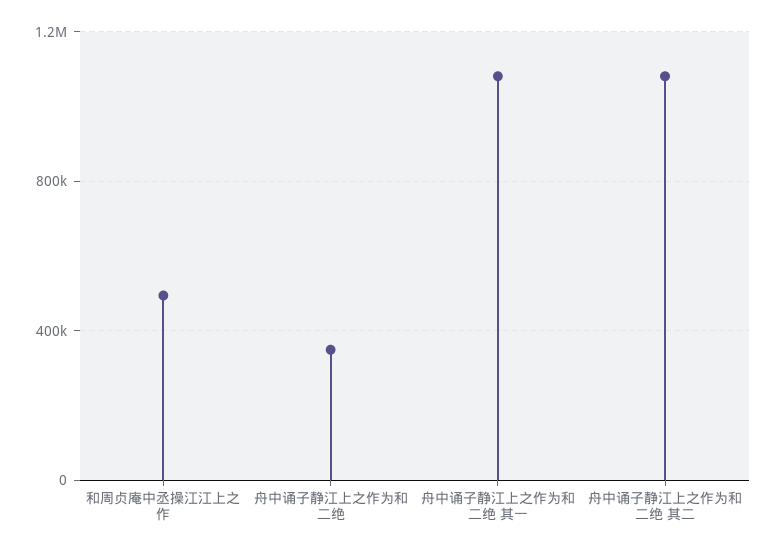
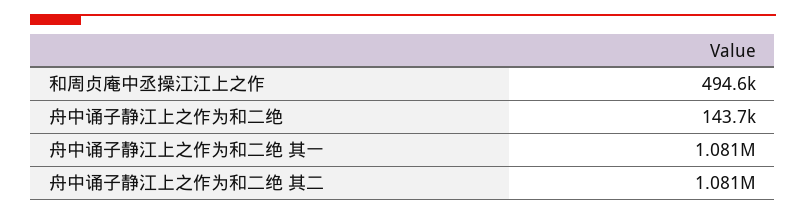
  {
    "和周贞庵中丞操江江上之作": 494600,
-   "舟中诵子静江上之作为和二绝": 350000,
+   "舟中诵子静江上之作为和二绝": 143700,
    "舟中诵子静江上之作为和二绝 其一": 1081000,
    "舟中诵子静江上之作为和二绝 其二": 1081000
  }

